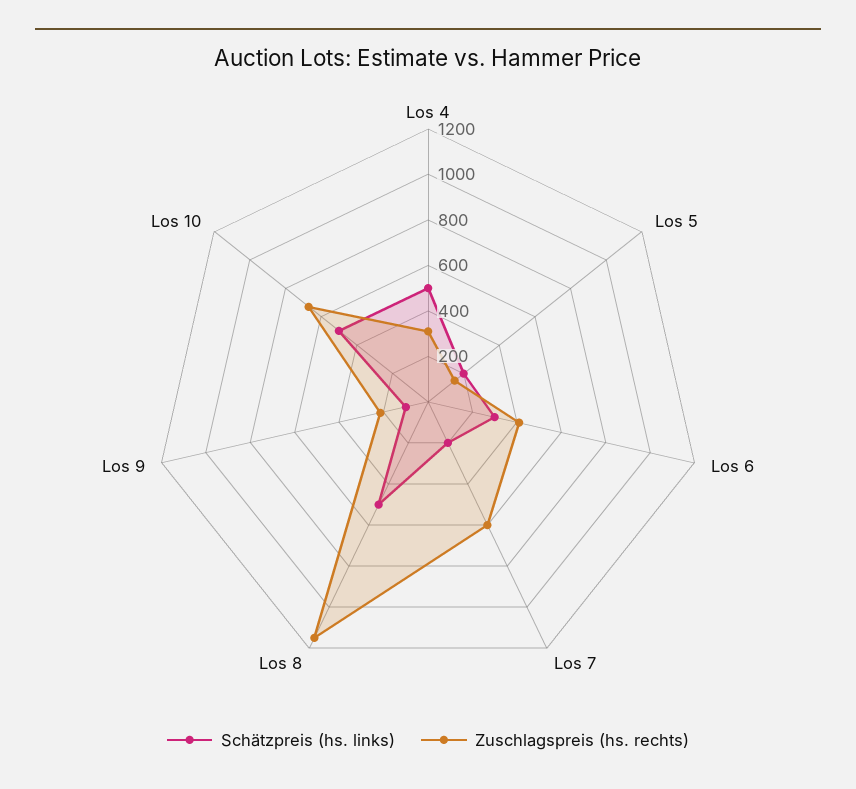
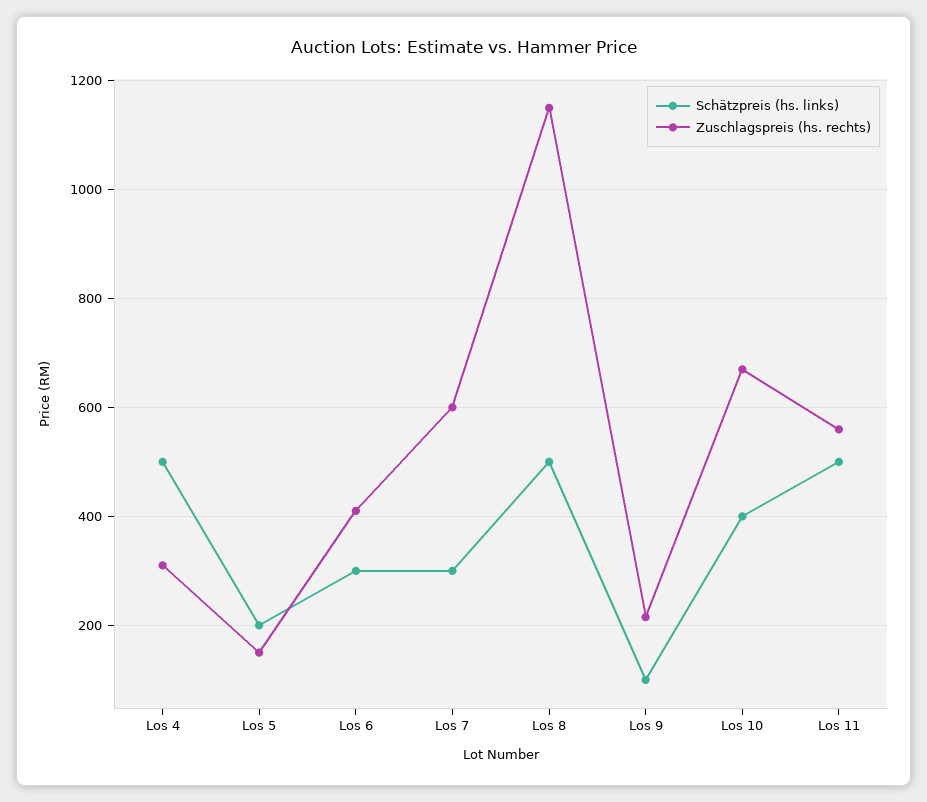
  {
    "Schätzpreis (hs. links)": {
      "Los 4": 500,
      "Los 5": 200,
      "Los 6": 300,
-     "Los 7": 200,
+     "Los 7": 300,
      "Los 8": 500,
      "Los 9": 100,
-     "Los 10": 500
+     "Los 10": 400,
+     "Los 11": 500
    },
    "Zuschlagspreis (hs. rechts)": {
      "Los 4": 320,
      "Los 5": 160,
      "Los 6": 420,
      "Los 7": 600,
      "Los 8": 1160,
      "Los 9": 220,
-     "Los 10": 680
+     "Los 10": 680,
+     "Los 11": 560
    }
  }

